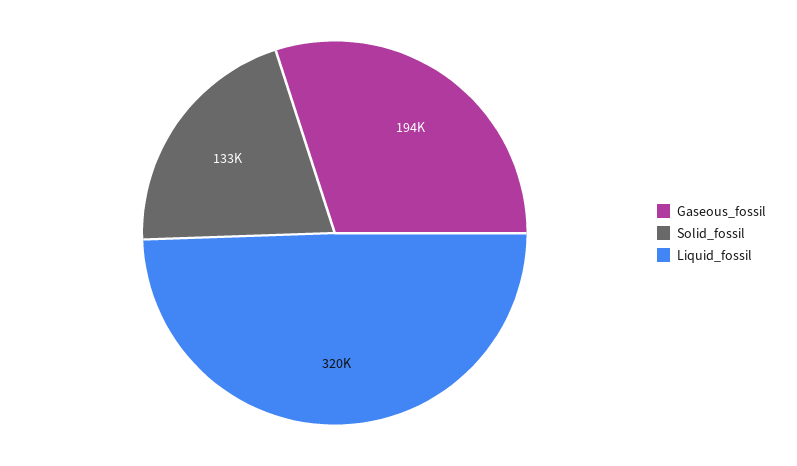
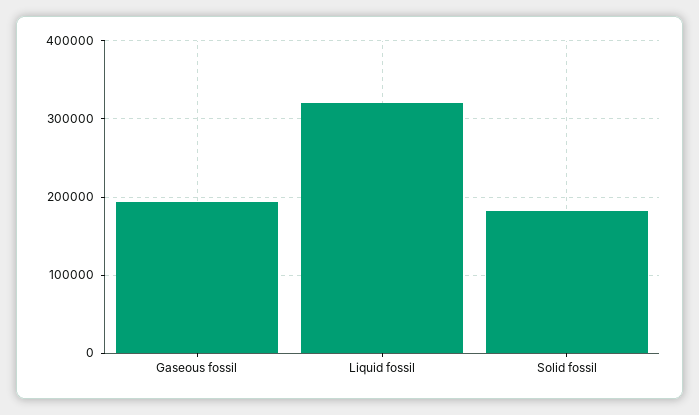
  {
    "Gaseous_fossil": 194000,
-   "Solid_fossil": 133000,
+   "Solid_fossil": 180000,
    "Liquid_fossil": 320000
  }

